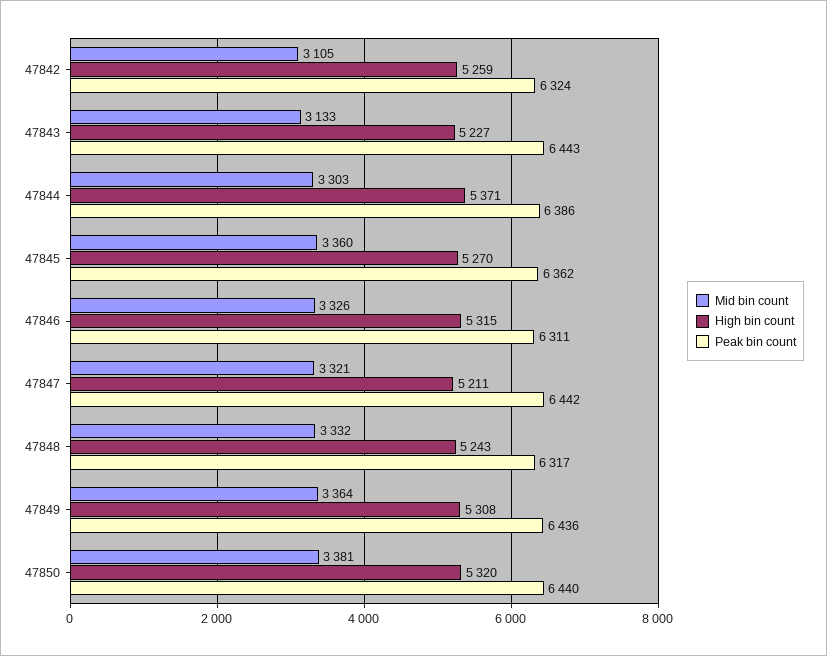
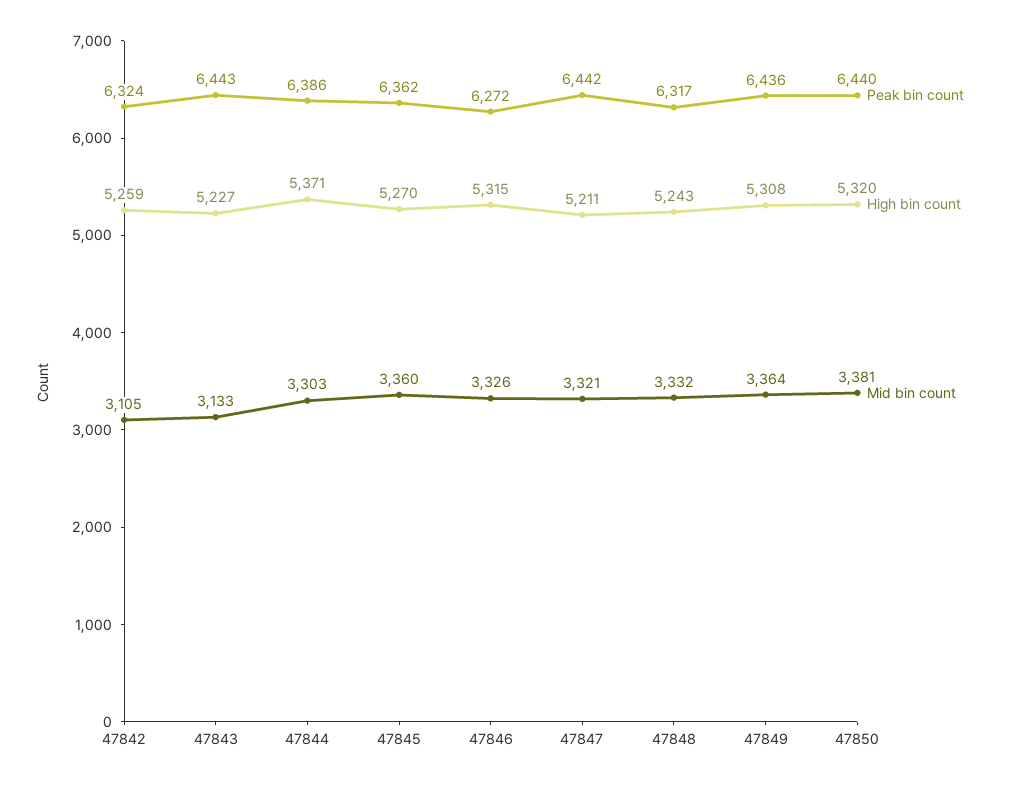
  {
    "Mid bin count": {
      "47842": 3105,
      "47843": 3133,
      "47844": 3303,
      "47845": 3360,
      "47846": 3326,
      "47847": 3321,
      "47848": 3332,
      "47849": 3364,
      "47850": 3381
    },
    "High bin count": {
      "47842": 5259,
      "47843": 5227,
      "47844": 5371,
      "47845": 5270,
      "47846": 5315,
      "47847": 5211,
      "47848": 5243,
      "47849": 5308,
      "47850": 5320
    },
    "Peak bin count": {
      "47842": 6324,
      "47843": 6443,
      "47844": 6386,
      "47845": 6362,
-     "47846": 6311,
+     "47846": 6272,
      "47847": 6442,
      "47848": 6317,
      "47849": 6436,
      "47850": 6440
    }
  }

